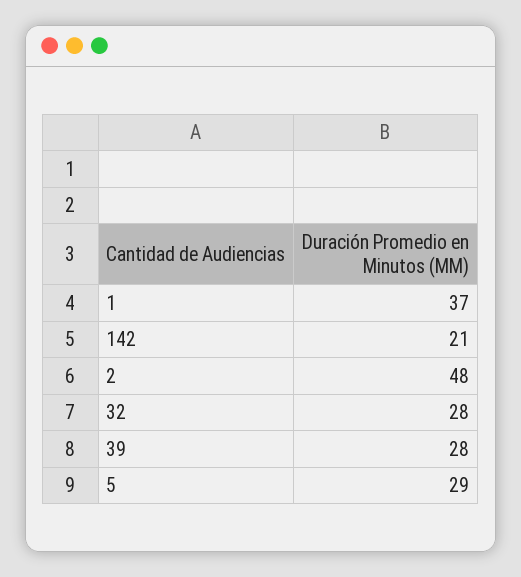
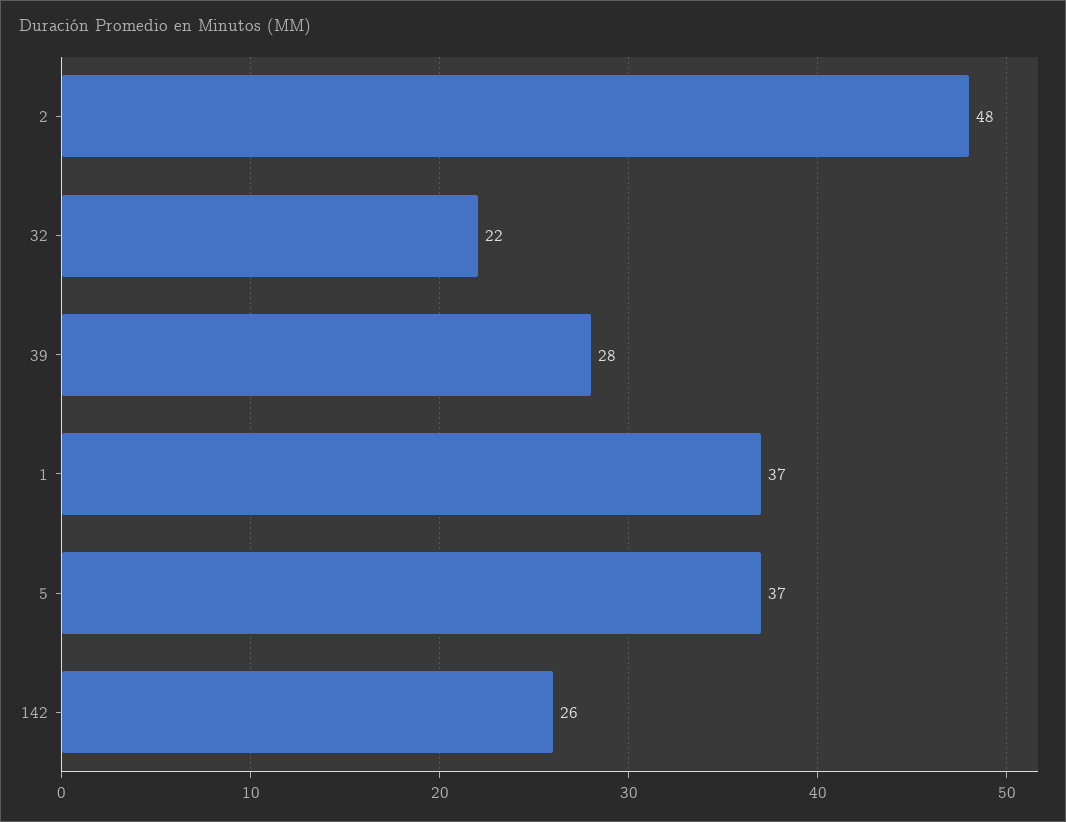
  {
    "1": 37,
-   "142": 21,
+   "142": 26,
    "2": 48,
-   "32": 28,
+   "32": 22,
    "39": 28,
-   "5": 29
+   "5": 37
  }

